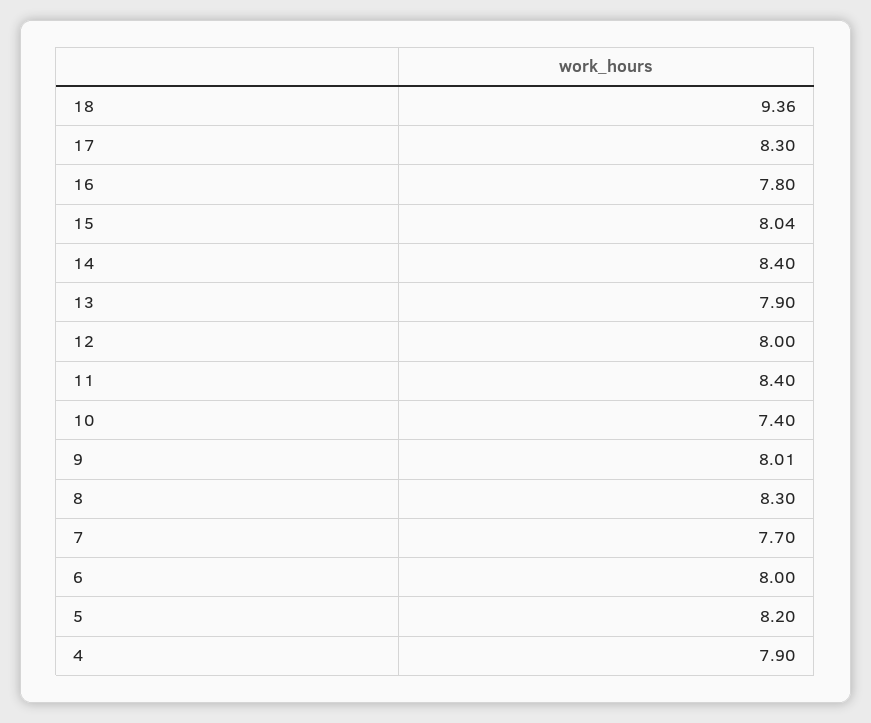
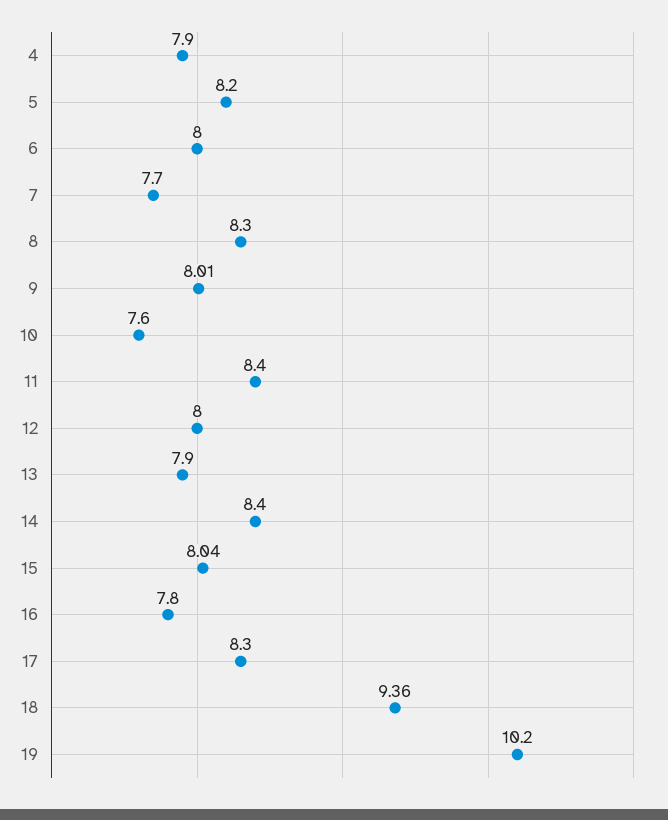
  {
    "18": 9.36,
    "17": 8.3,
    "16": 7.8,
    "15": 8.04,
    "14": 8.4,
    "13": 7.9,
    "12": 8,
    "11": 8.4,
-   "10": 7.4,
+   "10": 7.6,
    "9": 8.01,
    "8": 8.3,
    "7": 7.7,
    "6": 8,
    "5": 8.2,
-   "4": 7.9
+   "4": 7.9,
+   "19": 10.2
  }

